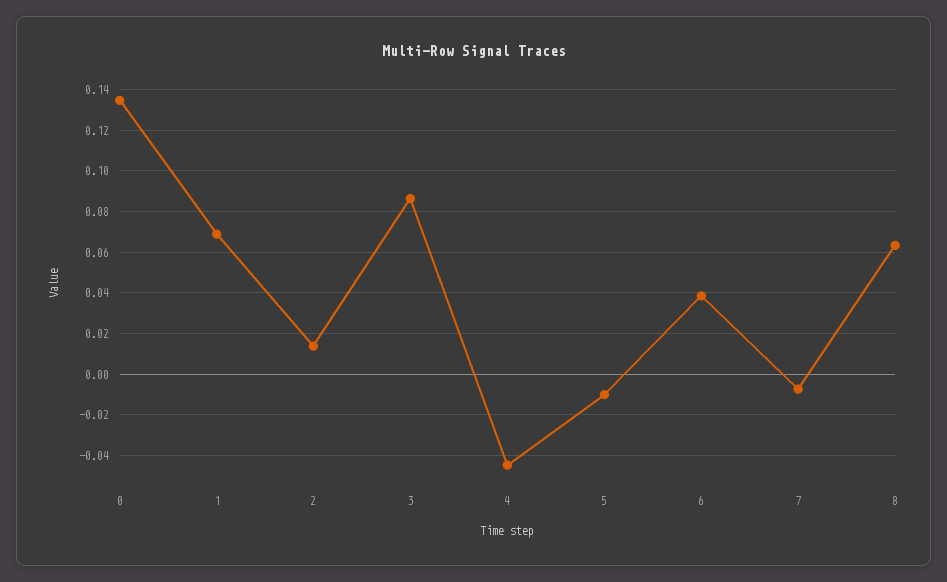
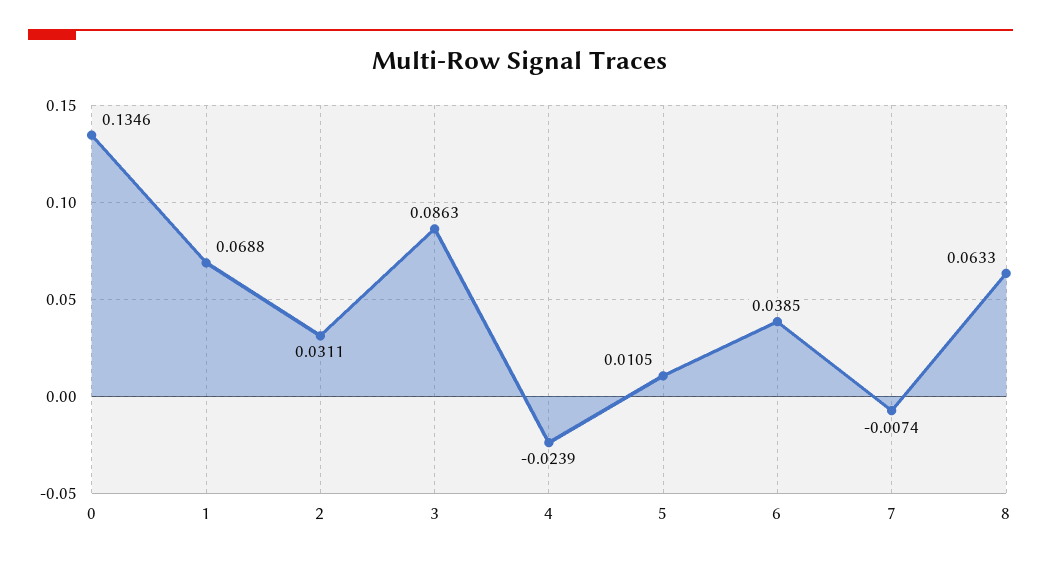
  {
    "0": 0.1346,
    "1": 0.0688,
-   "2": 0.015,
+   "2": 0.0311,
    "3": 0.0863,
-   "4": -0.045,
+   "4": -0.0239,
-   "5": -0.01,
+   "5": 0.0105,
    "6": 0.0385,
    "7": -0.0074,
    "8": 0.0633
  }

